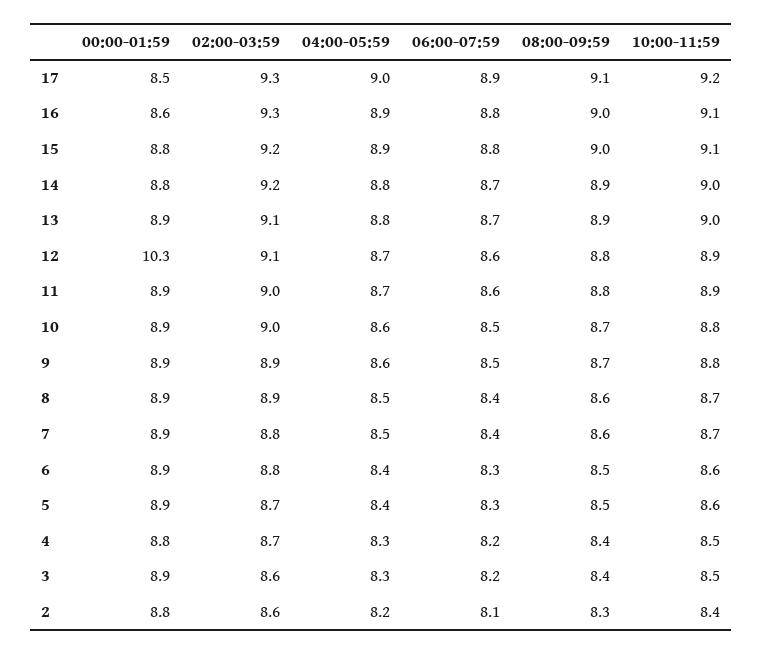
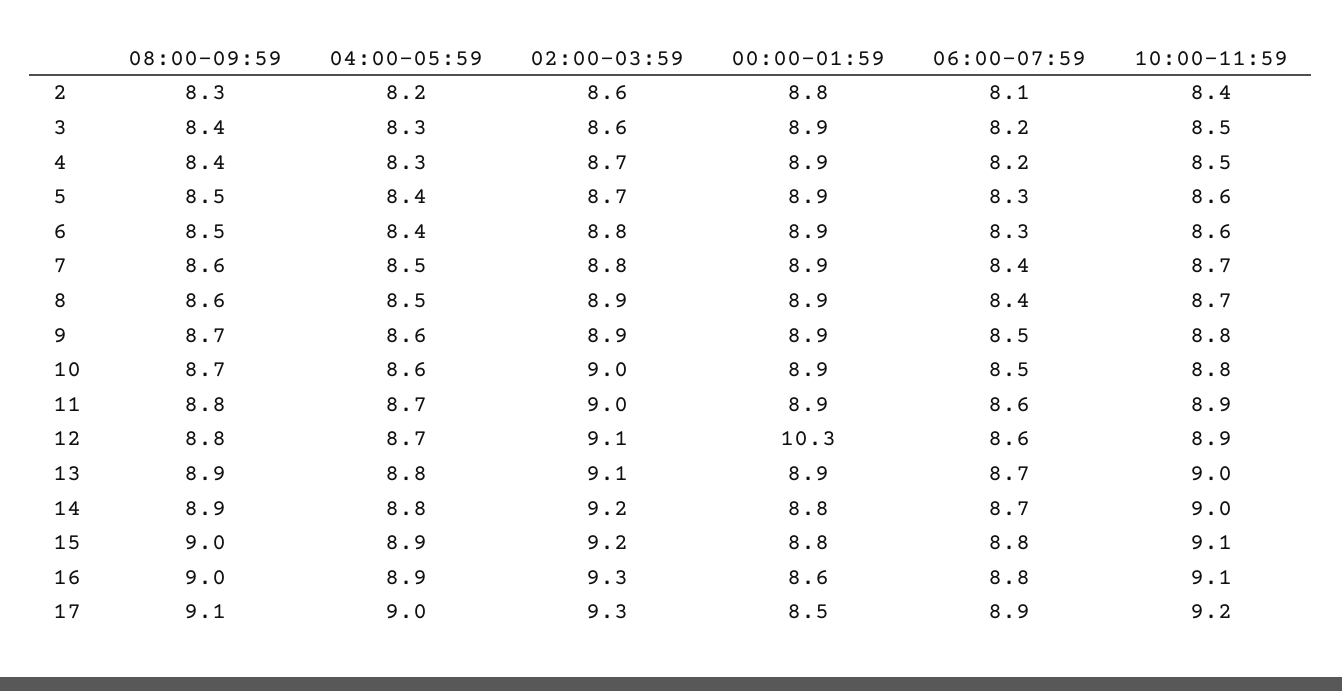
  {
    "00:00-01:59": {
      "17": 8.5,
      "16": 8.6,
      "15": 8.8,
      "14": 8.8,
      "13": 8.9,
      "12": 10.3,
      "11": 8.9,
      "10": 8.9,
      "9": 8.9,
      "8": 8.9,
      "7": 8.9,
      "6": 8.9,
      "5": 8.9,
-     "4": 8.8,
+     "4": 8.9,
      "3": 8.9,
      "2": 8.8
    },
    "02:00-03:59": {
      "17": 9.3,
      "16": 9.3,
      "15": 9.2,
      "14": 9.2,
      "13": 9.1,
      "12": 9.1,
      "11": 9,
      "10": 9,
      "9": 8.9,
      "8": 8.9,
      "7": 8.8,
      "6": 8.8,
      "5": 8.7,
      "4": 8.7,
      "3": 8.6,
      "2": 8.6
    },
    "04:00-05:59": {
      "17": 9,
      "16": 8.9,
      "15": 8.9,
      "14": 8.8,
      "13": 8.8,
      "12": 8.7,
      "11": 8.7,
      "10": 8.6,
      "9": 8.6,
      "8": 8.5,
      "7": 8.5,
      "6": 8.4,
      "5": 8.4,
      "4": 8.3,
      "3": 8.3,
      "2": 8.2
    },
    "06:00-07:59": {
      "17": 8.9,
      "16": 8.8,
      "15": 8.8,
      "14": 8.7,
      "13": 8.7,
      "12": 8.6,
      "11": 8.6,
      "10": 8.5,
      "9": 8.5,
      "8": 8.4,
      "7": 8.4,
      "6": 8.3,
      "5": 8.3,
      "4": 8.2,
      "3": 8.2,
      "2": 8.1
    },
    "08:00-09:59": {
      "17": 9.1,
      "16": 9,
      "15": 9,
      "14": 8.9,
      "13": 8.9,
      "12": 8.8,
      "11": 8.8,
      "10": 8.7,
      "9": 8.7,
      "8": 8.6,
      "7": 8.6,
      "6": 8.5,
      "5": 8.5,
      "4": 8.4,
      "3": 8.4,
      "2": 8.3
    },
    "10:00-11:59": {
      "17": 9.2,
      "16": 9.1,
      "15": 9.1,
      "14": 9,
      "13": 9,
      "12": 8.9,
      "11": 8.9,
      "10": 8.8,
      "9": 8.8,
      "8": 8.7,
      "7": 8.7,
      "6": 8.6,
      "5": 8.6,
      "4": 8.5,
      "3": 8.5,
      "2": 8.4
    }
  }

